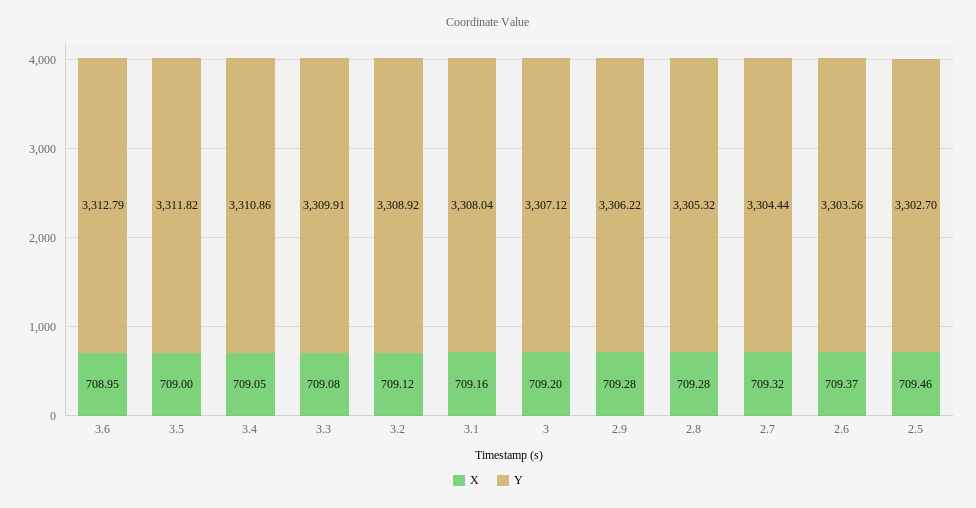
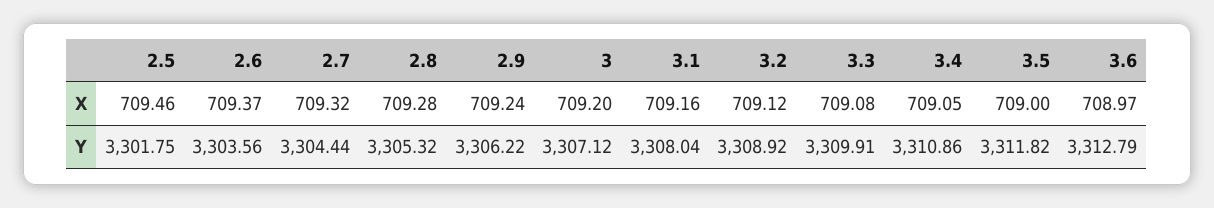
  {
    "X": {
-     "3.6": 708.95,
+     "3.6": 708.97,
      "3.5": 709,
      "3.4": 709.05,
      "3.3": 709.08,
      "3.2": 709.12,
      "3.1": 709.16,
      "3": 709.2,
-     "2.9": 709.28,
+     "2.9": 709.24,
      "2.8": 709.28,
      "2.7": 709.32,
      "2.6": 709.37,
      "2.5": 709.46
    },
    "Y": {
      "3.6": 3312.79,
      "3.5": 3311.82,
      "3.4": 3310.86,
      "3.3": 3309.91,
      "3.2": 3308.92,
      "3.1": 3308.04,
      "3": 3307.12,
      "2.9": 3306.22,
      "2.8": 3305.32,
      "2.7": 3304.44,
      "2.6": 3303.56,
-     "2.5": 3302.7
+     "2.5": 3301.75
    }
  }

